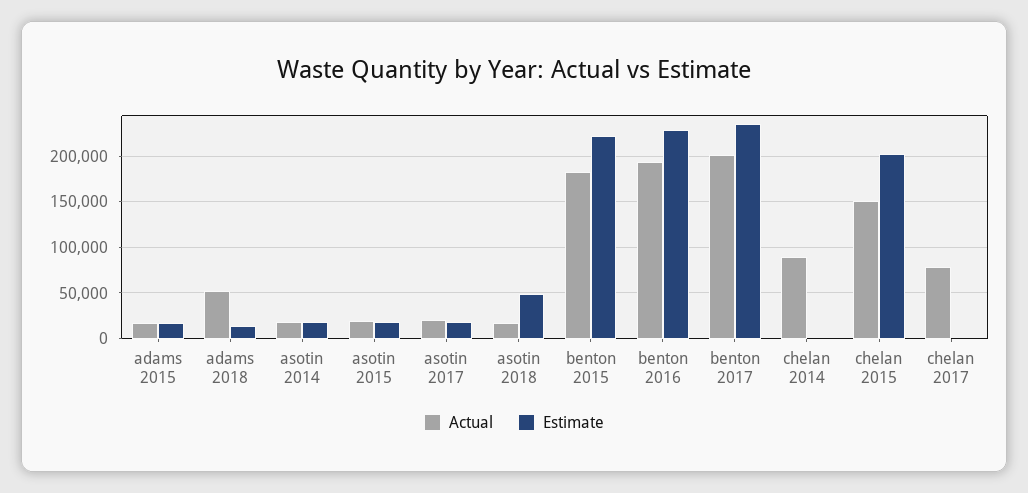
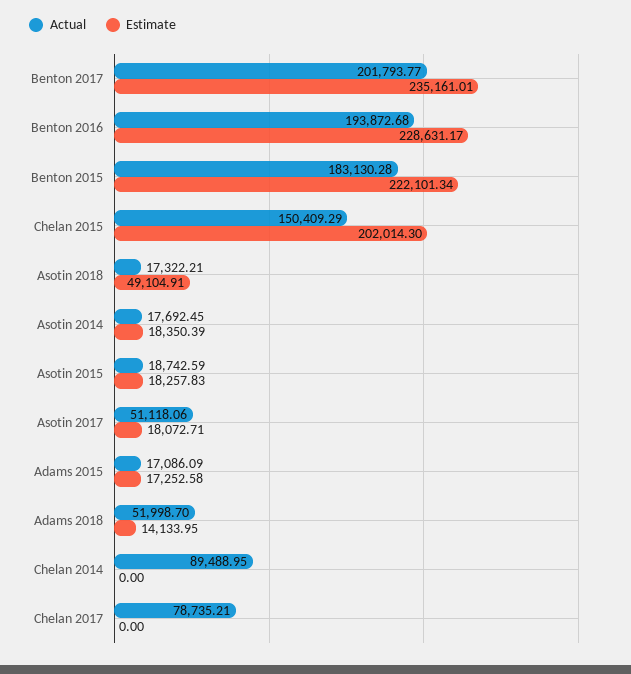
  {
    "Actual": {
      "adams 2015": 17086.09,
      "adams 2018": 51998.7,
      "asotin 2014": 17692.45,
      "asotin 2015": 18742.59,
-     "asotin 2017": 20000,
+     "asotin 2017": 51118.06,
      "asotin 2018": 17322.21,
      "benton 2015": 183130.28,
      "benton 2016": 193872.68,
      "benton 2017": 201793.77,
      "chelan 2014": 89488.95,
      "chelan 2015": 150409.29,
      "chelan 2017": 78735.21
    },
    "Estimate": {
      "adams 2015": 17252.58,
      "adams 2018": 14133.95,
      "asotin 2014": 18350.39,
      "asotin 2015": 18257.83,
      "asotin 2017": 18072.71,
      "asotin 2018": 49104.91,
      "benton 2015": 222101.34,
      "benton 2016": 228631.17,
      "benton 2017": 235161.01,
      "chelan 2014": 0,
      "chelan 2015": 202014.3,
      "chelan 2017": 0
    }
  }

